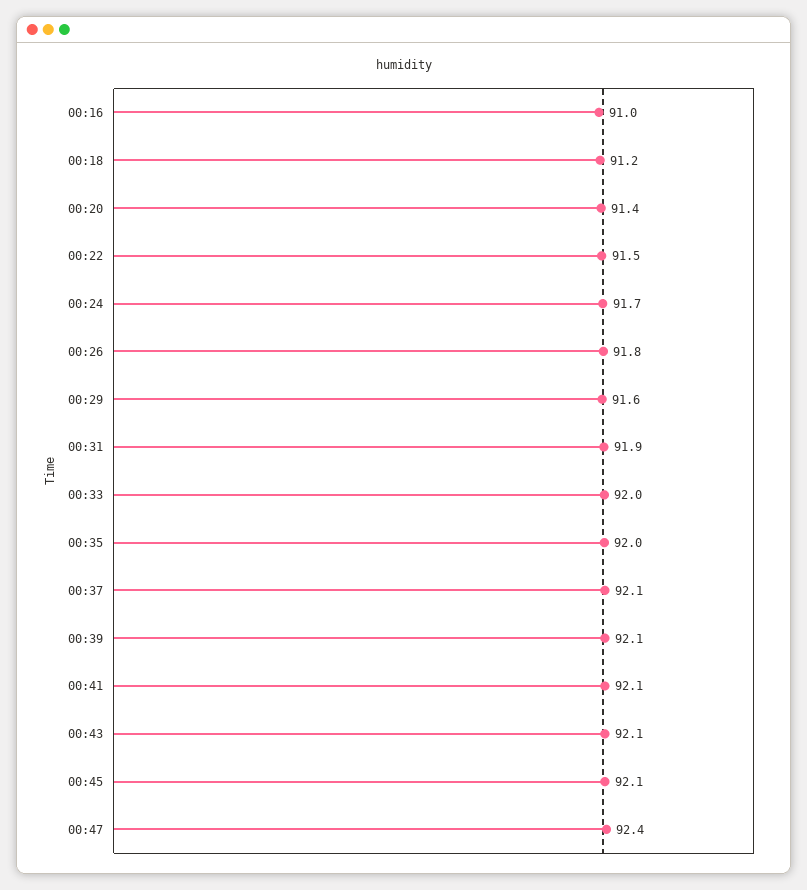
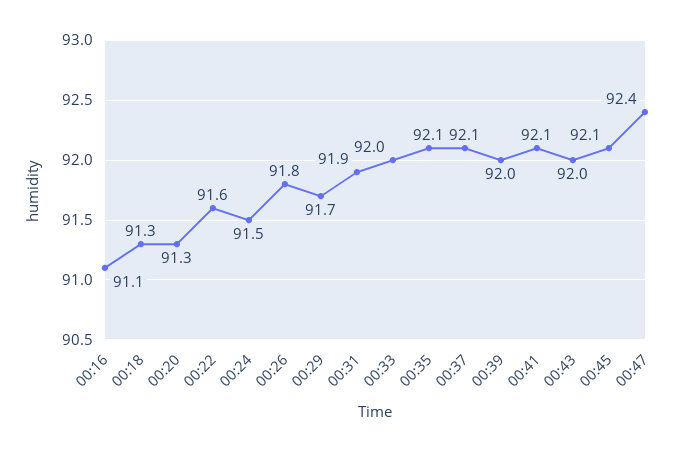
  {
-   "00:16": 91,
+   "00:16": 91.1,
-   "00:18": 91.2,
+   "00:18": 91.3,
-   "00:20": 91.4,
+   "00:20": 91.3,
-   "00:22": 91.5,
+   "00:22": 91.6,
-   "00:24": 91.7,
+   "00:24": 91.5,
    "00:26": 91.8,
-   "00:29": 91.6,
+   "00:29": 91.7,
    "00:31": 91.9,
    "00:33": 92,
-   "00:35": 92,
+   "00:35": 92.1,
    "00:37": 92.1,
-   "00:39": 92.1,
+   "00:39": 92,
    "00:41": 92.1,
-   "00:43": 92.1,
+   "00:43": 92,
    "00:45": 92.1,
    "00:47": 92.4
  }

